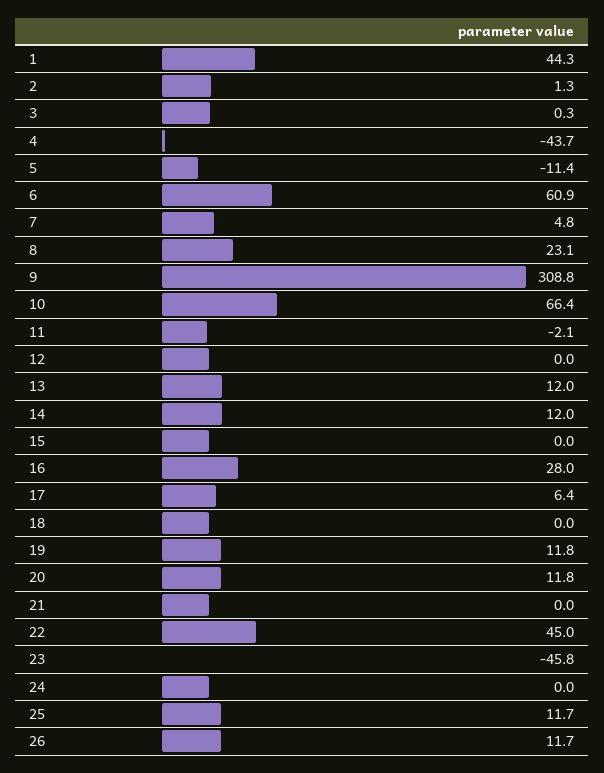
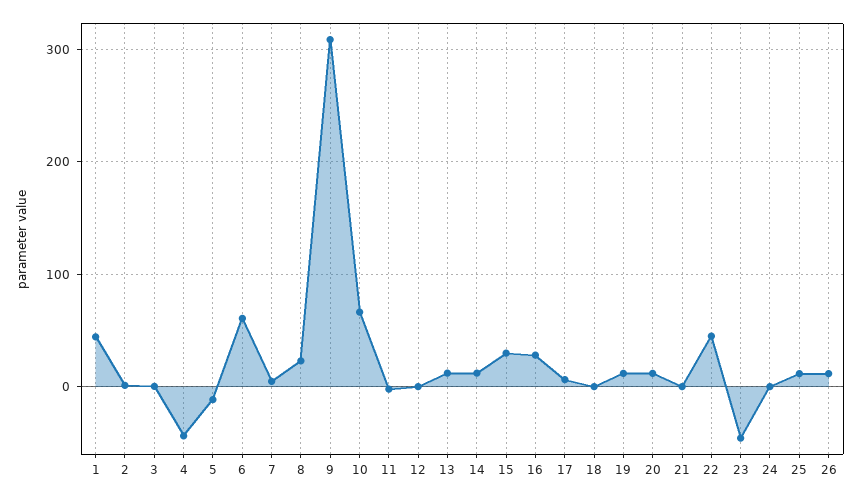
  {
    "1": 44.3,
    "2": 1.3,
    "3": 0.3,
    "4": -43.7,
    "5": -11.4,
    "6": 60.9,
    "7": 4.8,
    "8": 23.1,
    "9": 308.8,
    "10": 66.4,
    "11": -2.1,
    "12": 0,
    "13": 12,
    "14": 12,
-   "15": 0,
+   "15": 30,
    "16": 28,
    "17": 6.4,
    "18": 0,
    "19": 11.8,
    "20": 11.8,
    "21": 0,
    "22": 45,
    "23": -45.8,
    "24": 0,
    "25": 11.7,
    "26": 11.7
  }

